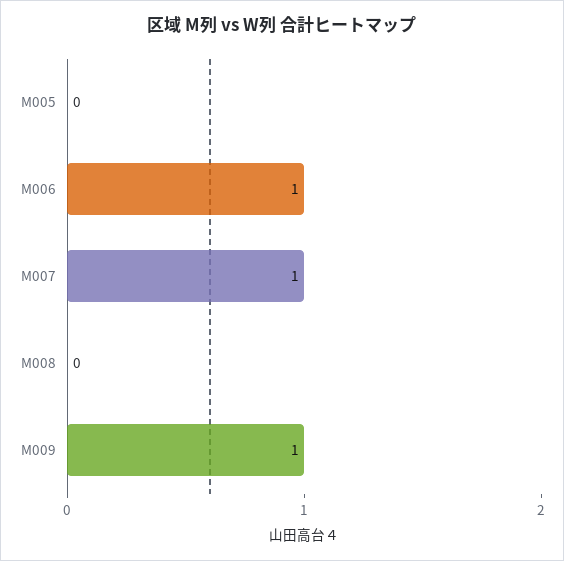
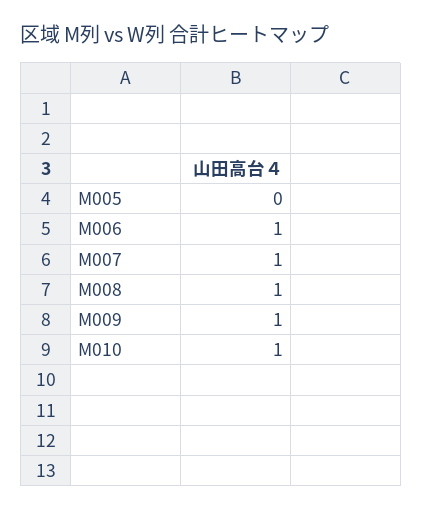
  {
    "M005": 0,
    "M006": 1,
    "M007": 1,
-   "M008": 0,
+   "M008": 1,
-   "M009": 1
+   "M009": 1,
+   "M010": 1
  }

